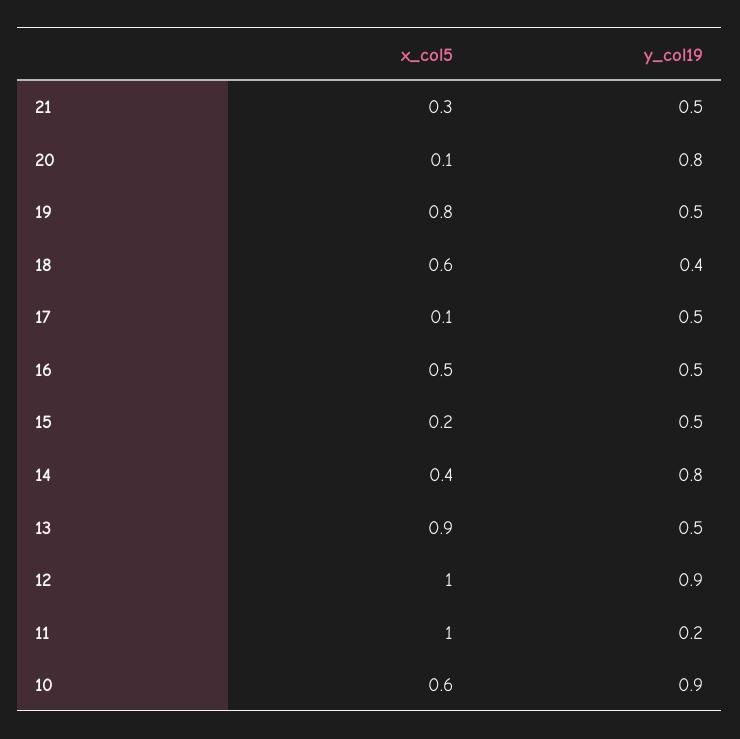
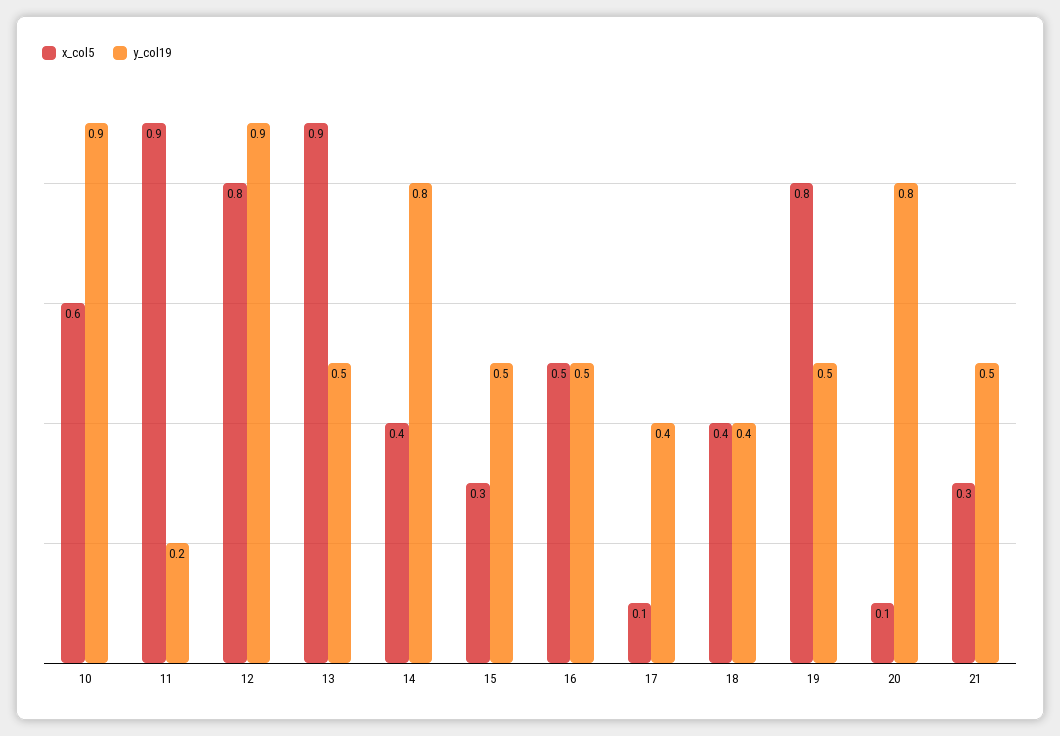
  {
    "x_col5": {
      "21": 0.3,
      "20": 0.1,
      "19": 0.8,
-     "18": 0.6,
+     "18": 0.4,
      "17": 0.1,
      "16": 0.5,
-     "15": 0.2,
+     "15": 0.3,
      "14": 0.4,
      "13": 0.9,
-     "12": 1,
+     "12": 0.8,
-     "11": 1,
+     "11": 0.9,
      "10": 0.6
    },
    "y_col19": {
      "21": 0.5,
      "20": 0.8,
      "19": 0.5,
      "18": 0.4,
-     "17": 0.5,
+     "17": 0.4,
      "16": 0.5,
      "15": 0.5,
      "14": 0.8,
      "13": 0.5,
      "12": 0.9,
      "11": 0.2,
      "10": 0.9
    }
  }

